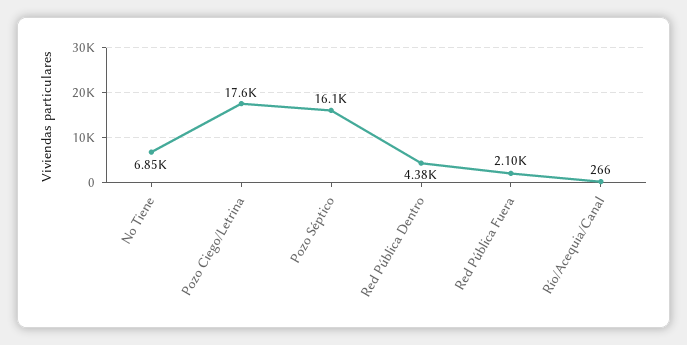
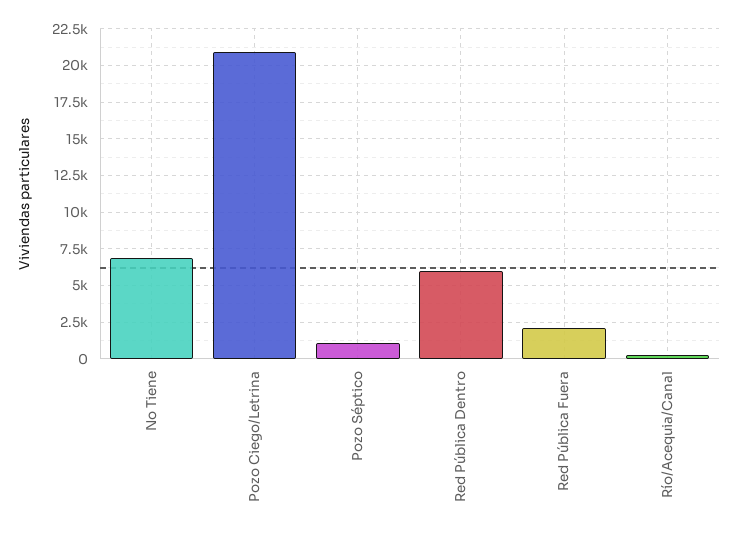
  {
    "No Tiene": 6850,
-   "Pozo Ciego/Letrina": 17600,
+   "Pozo Ciego/Letrina": 21000,
-   "Pozo Séptico": 16100,
+   "Pozo Séptico": 1000,
-   "Red Pública Dentro": 4380,
+   "Red Pública Dentro": 6000,
    "Red Pública Fuera": 2100,
    "Río/Acequia/Canal": 266
  }

